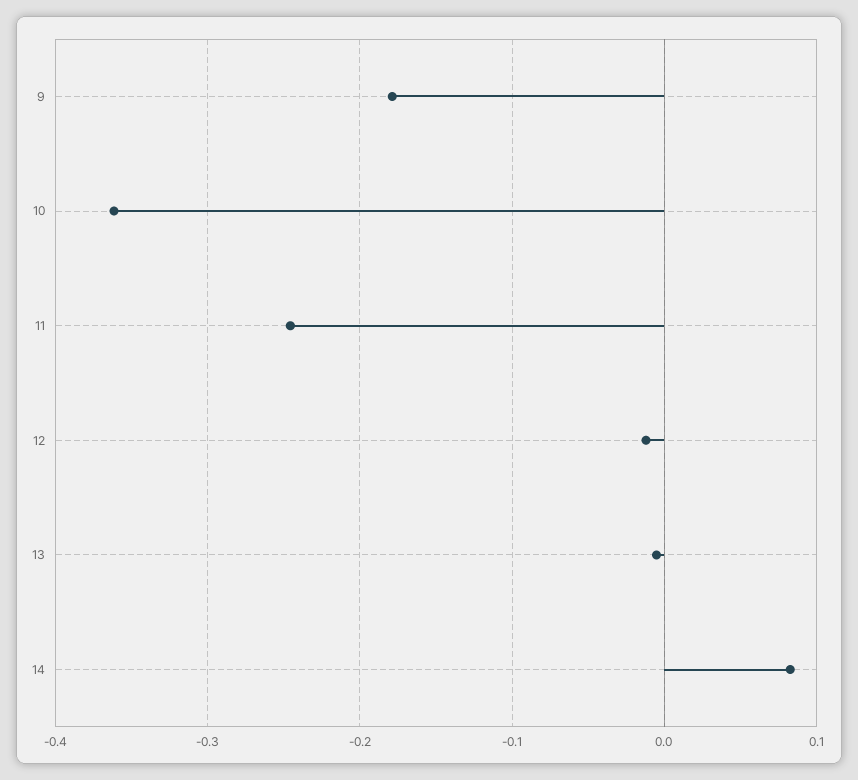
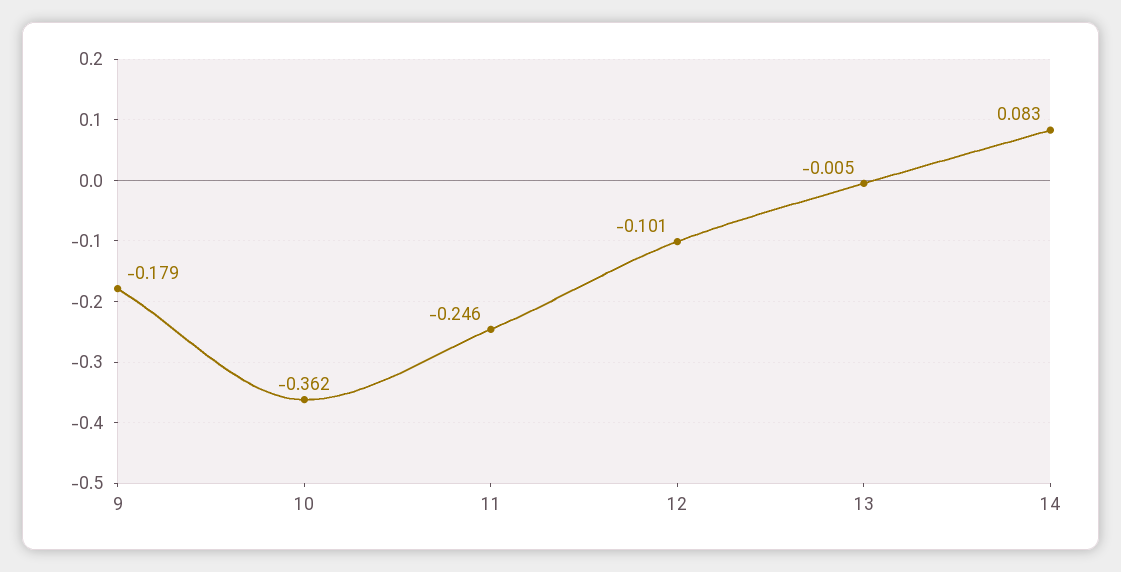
  {
    "9": -0.179,
    "10": -0.362,
    "11": -0.246,
-   "12": -0.01,
+   "12": -0.101,
    "13": -0.005,
    "14": 0.083
  }

